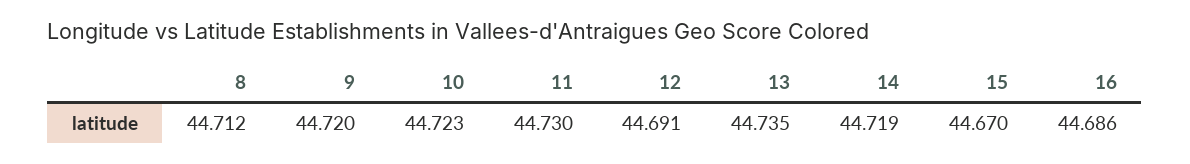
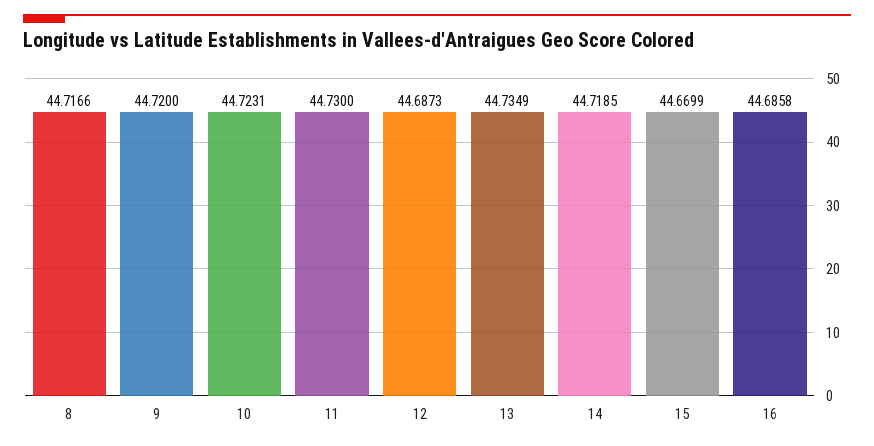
  {
-   "8": 44.712,
+   "8": 44.7166,
    "9": 44.72,
    "10": 44.7231,
    "11": 44.73,
-   "12": 44.691,
+   "12": 44.6873,
    "13": 44.7349,
    "14": 44.7185,
    "15": 44.6699,
    "16": 44.6858
  }

